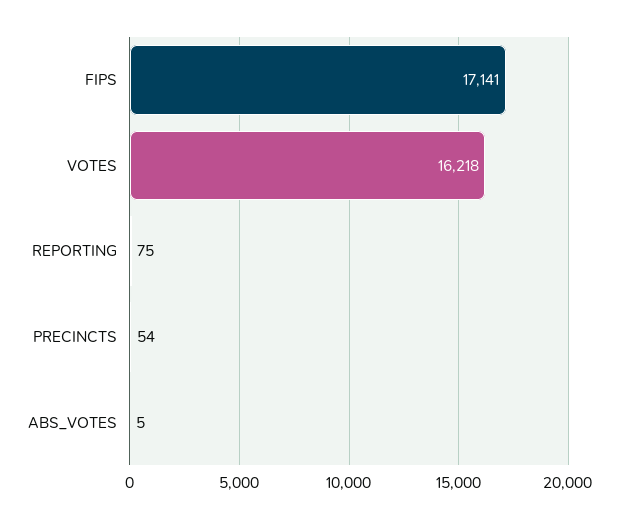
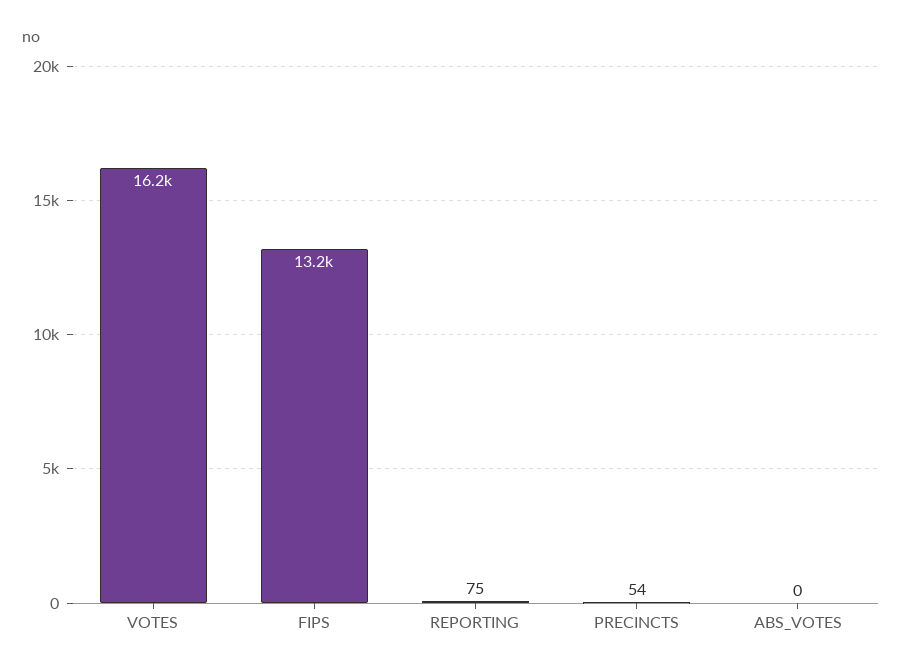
  {
-   "FIPS": 17141,
+   "FIPS": 13200,
    "VOTES": 16218,
    "REPORTING": 75,
    "PRECINCTS": 54,
-   "ABS_VOTES": 5
+   "ABS_VOTES": 0
  }

